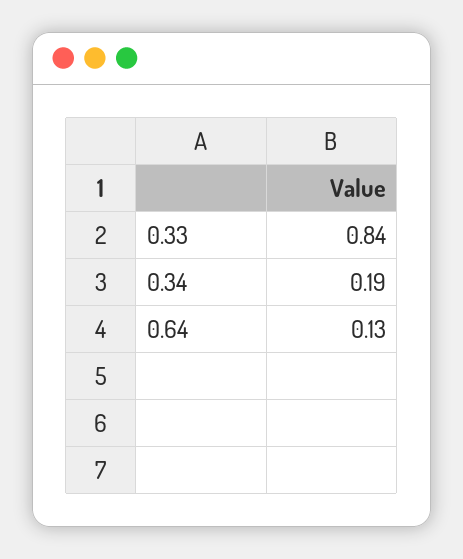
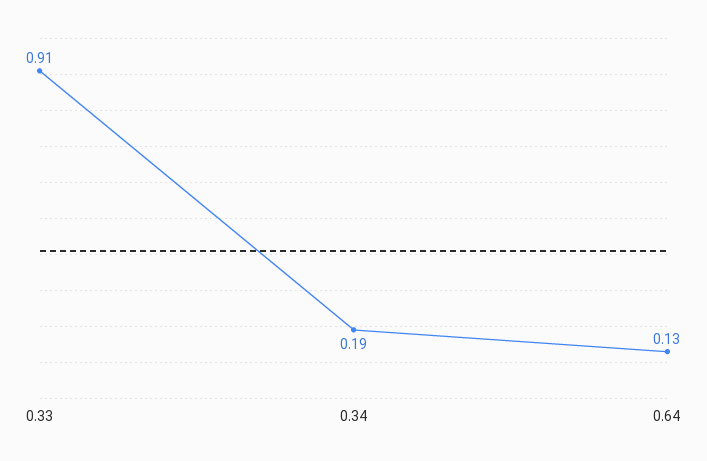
  {
-   "0.33": 0.84,
+   "0.33": 0.91,
    "0.34": 0.19,
    "0.64": 0.13
  }

